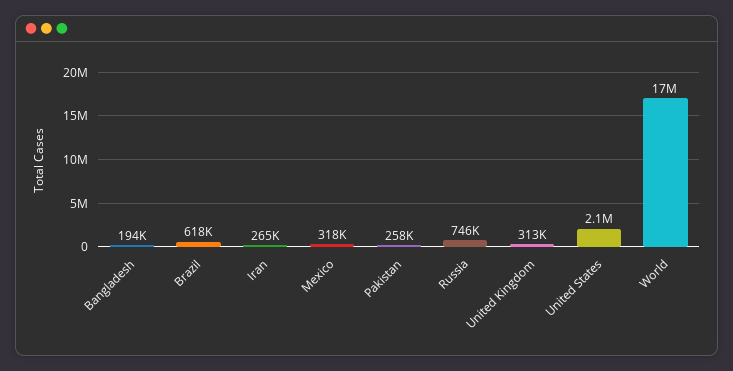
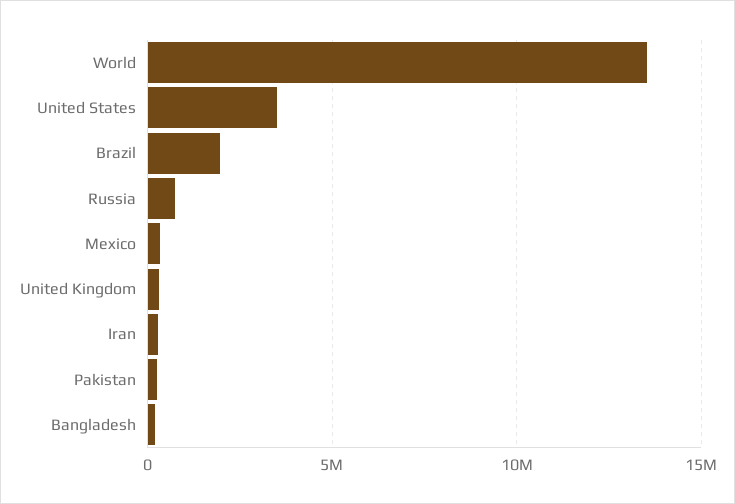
  {
    "Bangladesh": 194000,
-   "Brazil": 618000,
+   "Brazil": 2000000,
    "Iran": 265000,
    "Mexico": 318000,
    "Pakistan": 258000,
    "Russia": 746000,
    "United Kingdom": 313000,
-   "United States": 2100000,
+   "United States": 3500000,
-   "World": 17000000
+   "World": 13500000
  }

